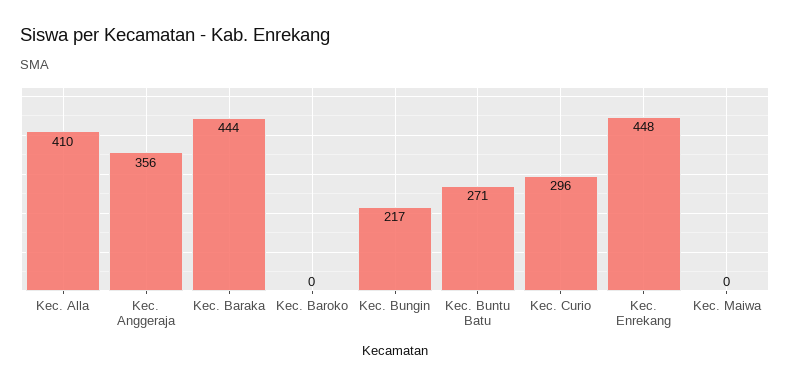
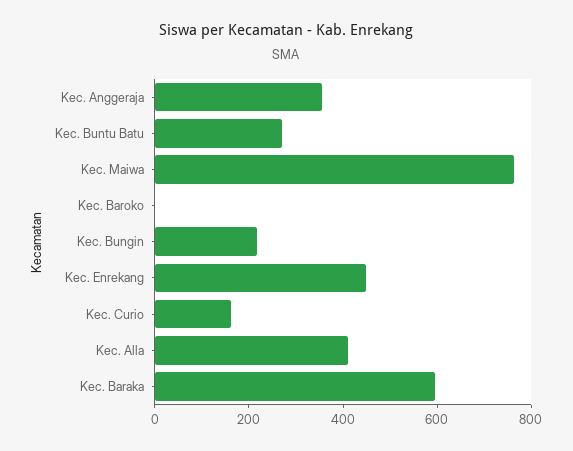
  {
    "Kec. Alla": 410,
    "Kec. Anggeraja": 356,
-   "Kec. Baraka": 444,
+   "Kec. Baraka": 600,
    "Kec. Baroko": 0,
    "Kec. Bungin": 217,
    "Kec. Buntu Batu": 271,
-   "Kec. Curio": 296,
+   "Kec. Curio": 150,
    "Kec. Enrekang": 448,
-   "Kec. Maiwa": 0
+   "Kec. Maiwa": 750
  }

